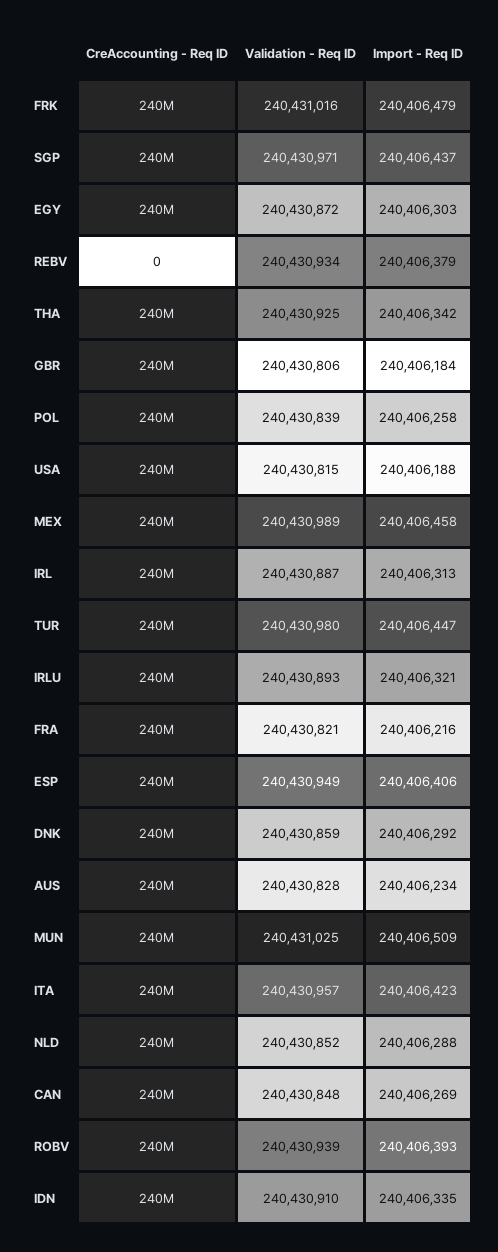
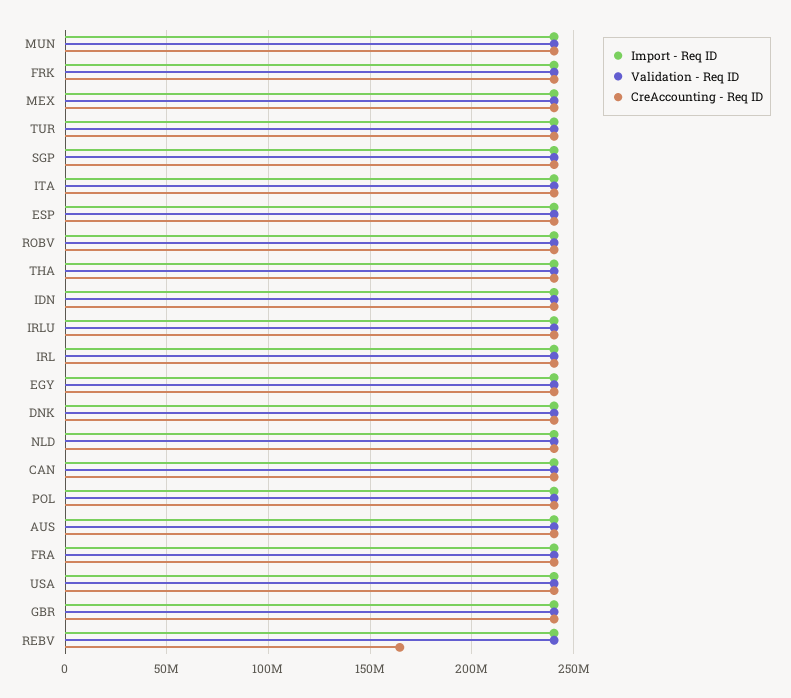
  {
    "CreAccounting - Req ID": {
      "FRK": 240000000,
      "SGP": 240000000,
      "EGY": 240000000,
-     "REBV": 0,
+     "REBV": 165000000,
      "THA": 240000000,
      "GBR": 240000000,
      "POL": 240000000,
      "USA": 240000000,
      "MEX": 240000000,
      "IRL": 240000000,
      "TUR": 240000000,
      "IRLU": 240000000,
      "FRA": 240000000,
      "ESP": 240000000,
      "DNK": 240000000,
      "AUS": 240000000,
      "MUN": 240000000,
      "ITA": 240000000,
      "NLD": 240000000,
      "CAN": 240000000,
      "ROBV": 240000000,
      "IDN": 240000000
    },
    "Validation - Req ID": {
      "FRK": 240431016,
      "SGP": 240430971,
      "EGY": 240430872,
      "REBV": 240430934,
      "THA": 240430925,
      "GBR": 240430806,
      "POL": 240430839,
      "USA": 240430815,
      "MEX": 240430989,
      "IRL": 240430887,
      "TUR": 240430980,
      "IRLU": 240430893,
      "FRA": 240430821,
      "ESP": 240430949,
      "DNK": 240430859,
      "AUS": 240430828,
      "MUN": 240431025,
      "ITA": 240430957,
      "NLD": 240430852,
      "CAN": 240430848,
      "ROBV": 240430939,
      "IDN": 240430910
    },
    "Import - Req ID": {
      "FRK": 240406479,
      "SGP": 240406437,
      "EGY": 240406303,
      "REBV": 240406379,
      "THA": 240406342,
      "GBR": 240406184,
      "POL": 240406258,
      "USA": 240406188,
      "MEX": 240406458,
      "IRL": 240406313,
      "TUR": 240406447,
      "IRLU": 240406321,
      "FRA": 240406216,
      "ESP": 240406406,
      "DNK": 240406292,
      "AUS": 240406234,
      "MUN": 240406509,
      "ITA": 240406423,
      "NLD": 240406288,
      "CAN": 240406269,
      "ROBV": 240406393,
      "IDN": 240406335
    }
  }

